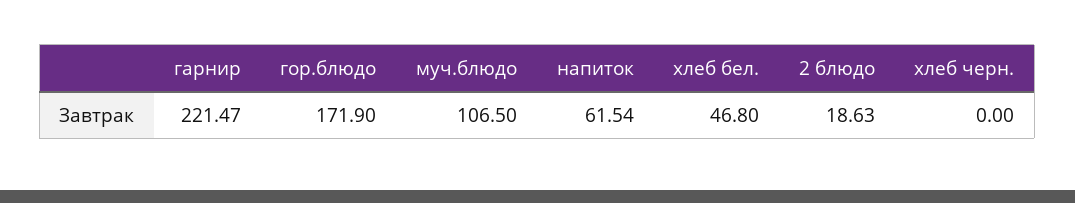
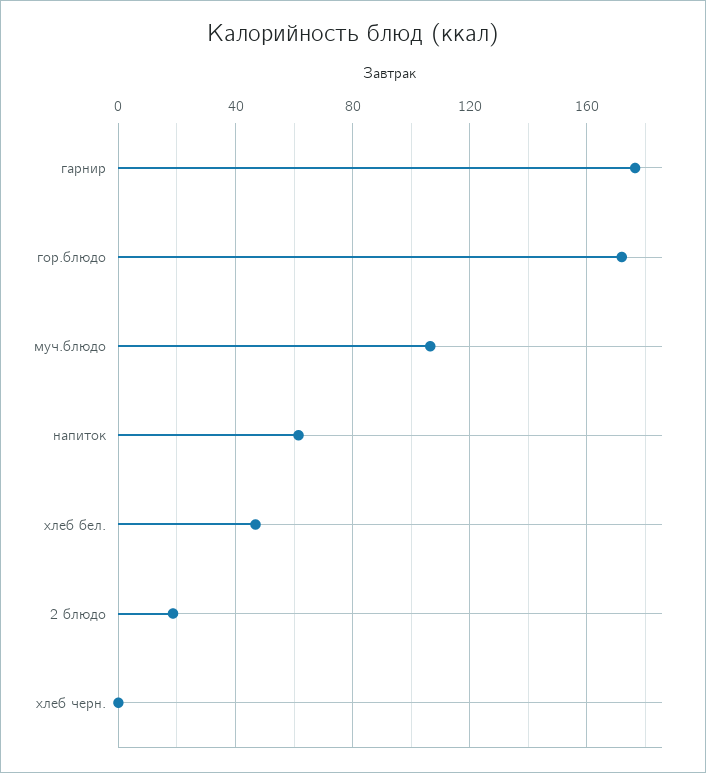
  {
-   "гарнир": 221.47,
+   "гарнир": 175,
    "гор.блюдо": 171.9,
    "муч.блюдо": 106.5,
    "напиток": 61.54,
    "хлеб бел.": 46.8,
    "2 блюдо": 18.63,
    "хлеб черн.": 0
  }

